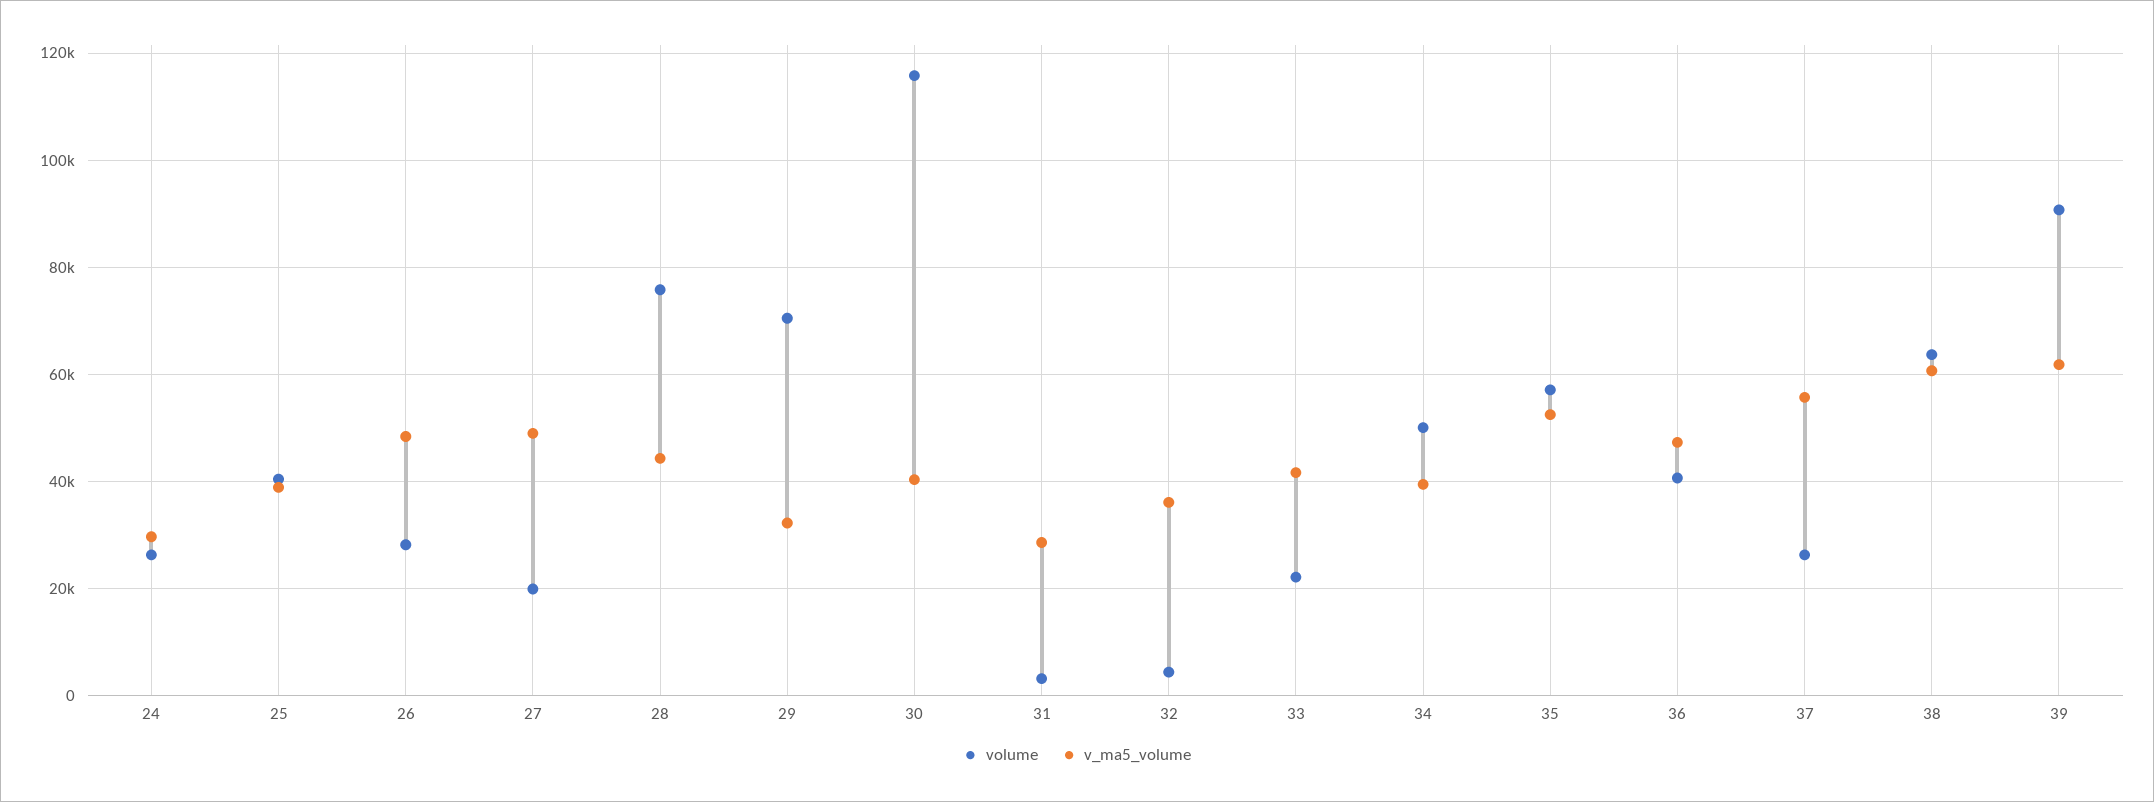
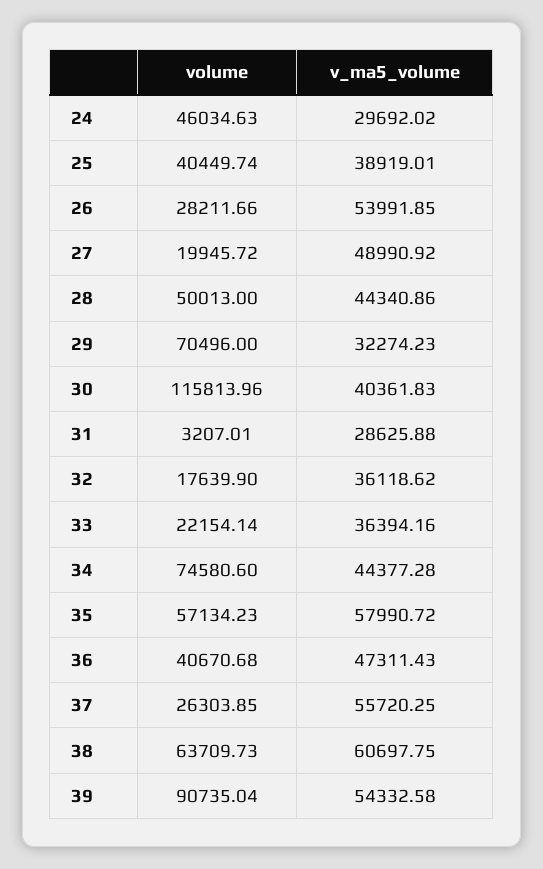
  {
    "volume": {
-     "24": 26000,
+     "24": 46034.63,
      "25": 40449.74,
      "26": 28211.66,
      "27": 19945.72,
-     "28": 76000,
+     "28": 50013,
      "29": 70496,
      "30": 115813.96,
      "31": 3207.01,
-     "32": 4000,
+     "32": 17639.9,
      "33": 22154.14,
-     "34": 50000,
+     "34": 74580.6,
      "35": 57134.23,
      "36": 40670.68,
      "37": 26303.85,
      "38": 63709.73,
      "39": 90735.04
    },
    "v_ma5_volume": {
      "24": 29692.02,
      "25": 38919.01,
-     "26": 48000,
+     "26": 53991.85,
      "27": 48990.92,
      "28": 44340.86,
      "29": 32274.23,
      "30": 40361.83,
      "31": 28625.88,
      "32": 36118.62,
-     "33": 42000,
+     "33": 36394.16,
-     "34": 40000,
+     "34": 44377.28,
-     "35": 52000,
+     "35": 57990.72,
      "36": 47311.43,
      "37": 55720.25,
      "38": 60697.75,
-     "39": 62000
+     "39": 54332.58
    }
  }

